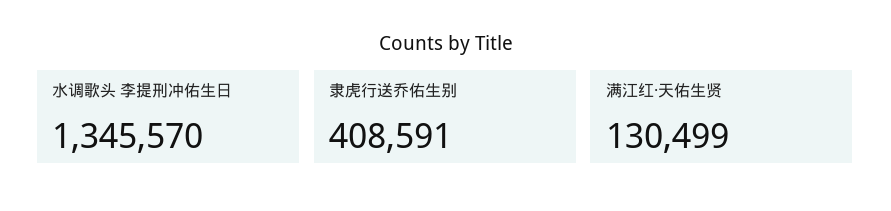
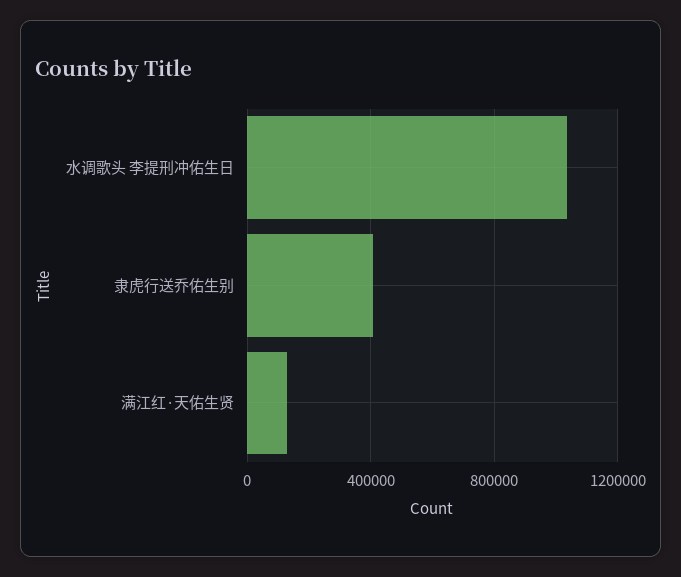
  {
-   "水调歌头 李提刑冲佑生日": 1345570,
+   "水调歌头 李提刑冲佑生日": 1050000,
    "隶虎行送乔佑生别": 408591,
    "满江红·天佑生贤": 130499
  }

